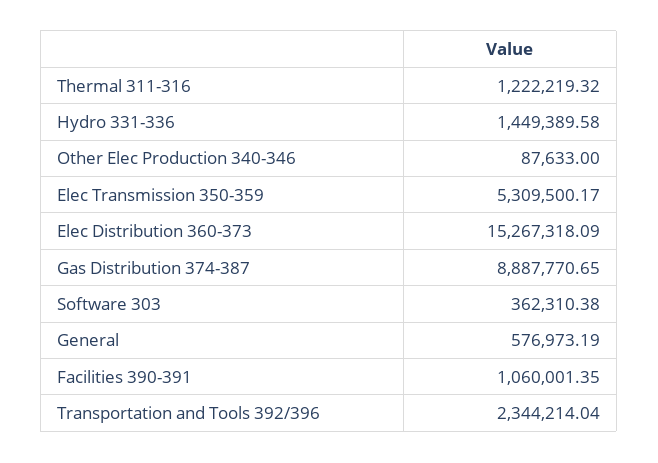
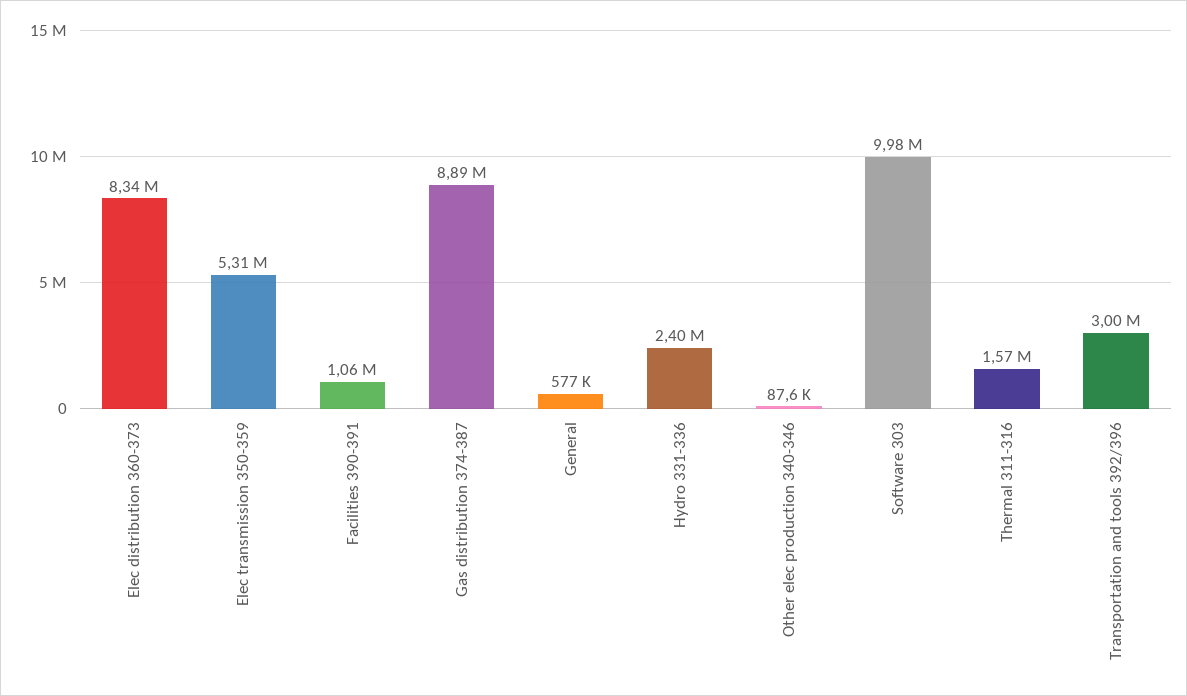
  {
-   "Thermal 311-316": 1222219.32,
+   "Thermal 311-316": 1570000,
-   "Hydro 331-336": 1449389.58,
+   "Hydro 331-336": 2400000,
    "Other Elec Production 340-346": 87633,
    "Elec Transmission 350-359": 5309500.17,
-   "Elec Distribution 360-373": 15267318.09,
+   "Elec Distribution 360-373": 8340000,
    "Gas Distribution 374-387": 8887770.65,
-   "Software 303": 362310.38,
+   "Software 303": 9980000,
    "General": 576973.19,
    "Facilities 390-391": 1060001.35,
-   "Transportation and Tools 392/396": 2344214.04
+   "Transportation and Tools 392/396": 3000000
  }

